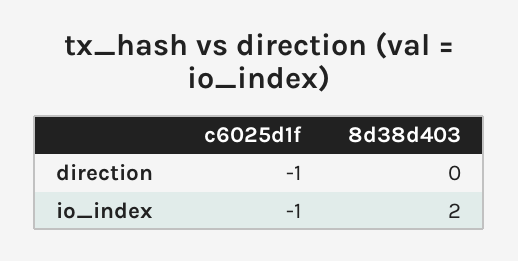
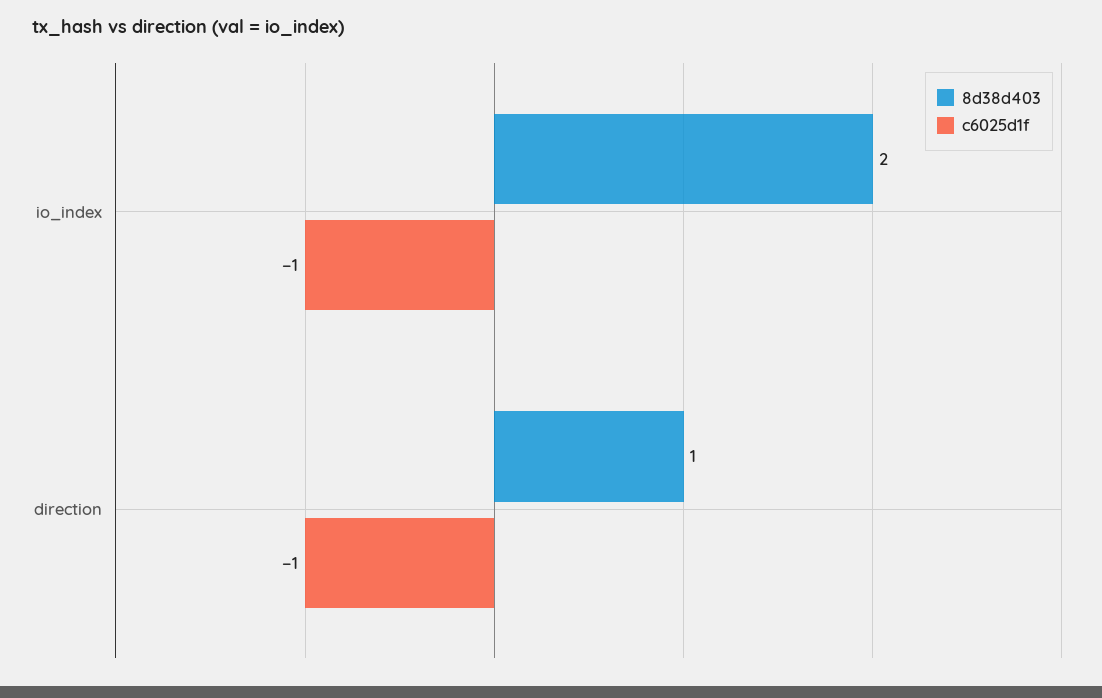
  {
    "c6025d1f": {
      "direction": -1,
      "io_index": -1
    },
    "8d38d403": {
-     "direction": 0,
+     "direction": 1,
      "io_index": 2
    }
  }

